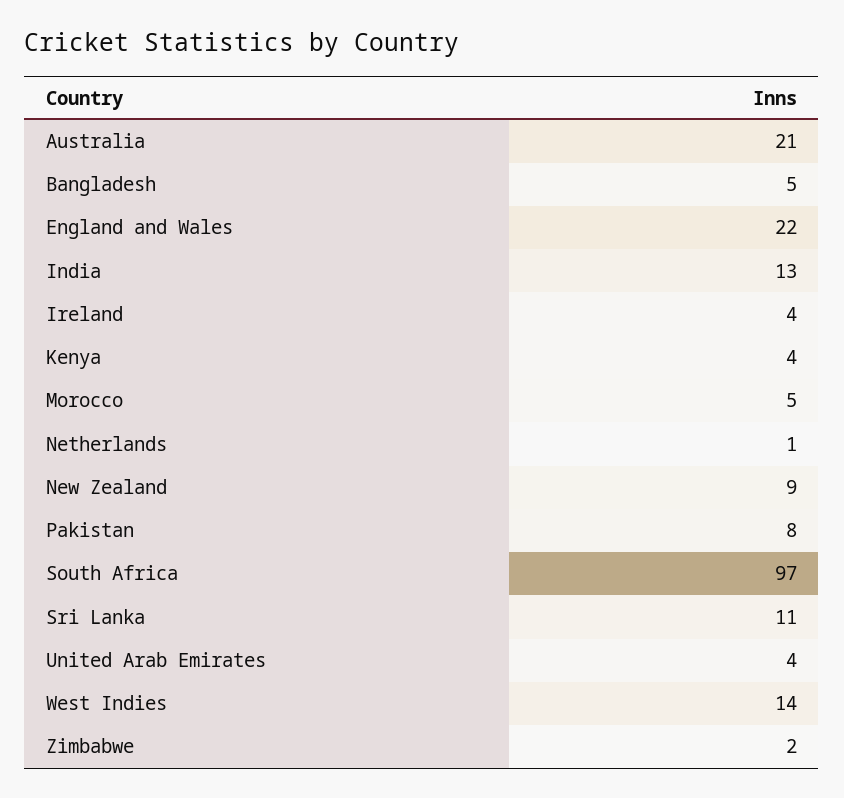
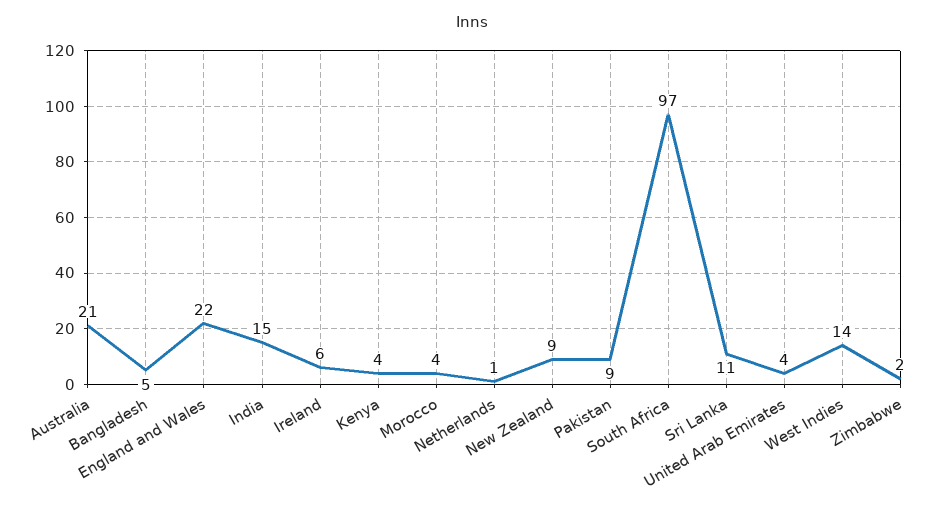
  {
    "Australia": 21,
    "Bangladesh": 5,
    "England and Wales": 22,
-   "India": 13,
+   "India": 15,
-   "Ireland": 4,
+   "Ireland": 6,
    "Kenya": 4,
-   "Morocco": 5,
+   "Morocco": 4,
    "Netherlands": 1,
    "New Zealand": 9,
-   "Pakistan": 8,
+   "Pakistan": 9,
    "South Africa": 97,
    "Sri Lanka": 11,
    "United Arab Emirates": 4,
    "West Indies": 14,
    "Zimbabwe": 2
  }

